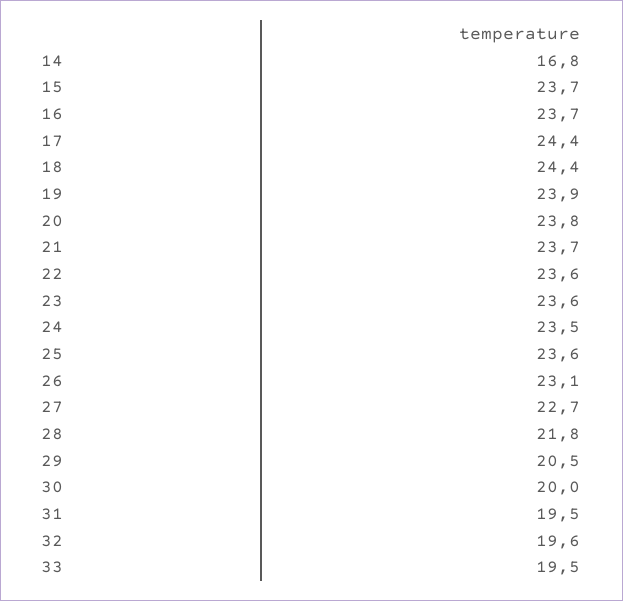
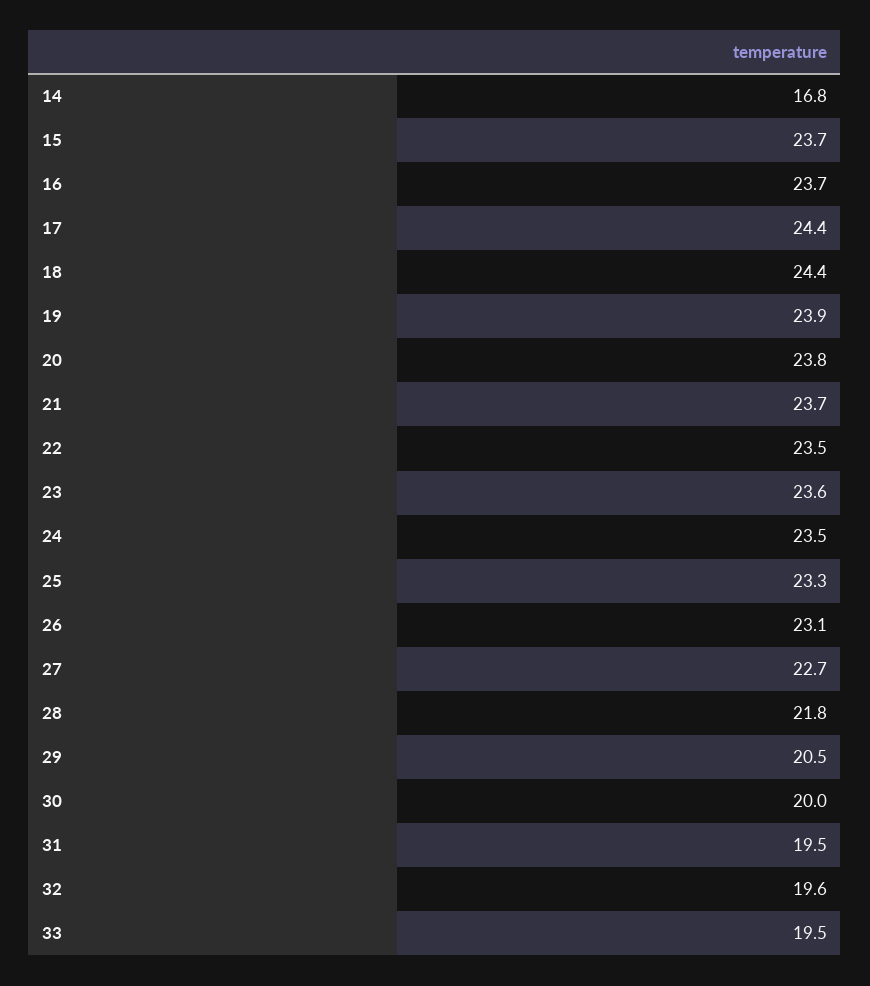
  {
    "14": 16.8,
    "15": 23.7,
    "16": 23.7,
    "17": 24.4,
    "18": 24.4,
    "19": 23.9,
    "20": 23.8,
    "21": 23.7,
-   "22": 23.6,
+   "22": 23.5,
    "23": 23.6,
    "24": 23.5,
-   "25": 23.6,
+   "25": 23.3,
    "26": 23.1,
    "27": 22.7,
    "28": 21.8,
    "29": 20.5,
    "30": 20,
    "31": 19.5,
    "32": 19.6,
    "33": 19.5
  }

